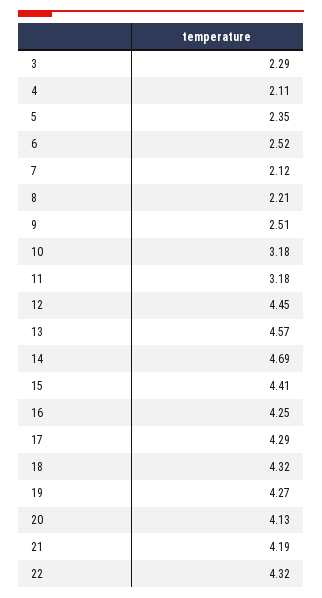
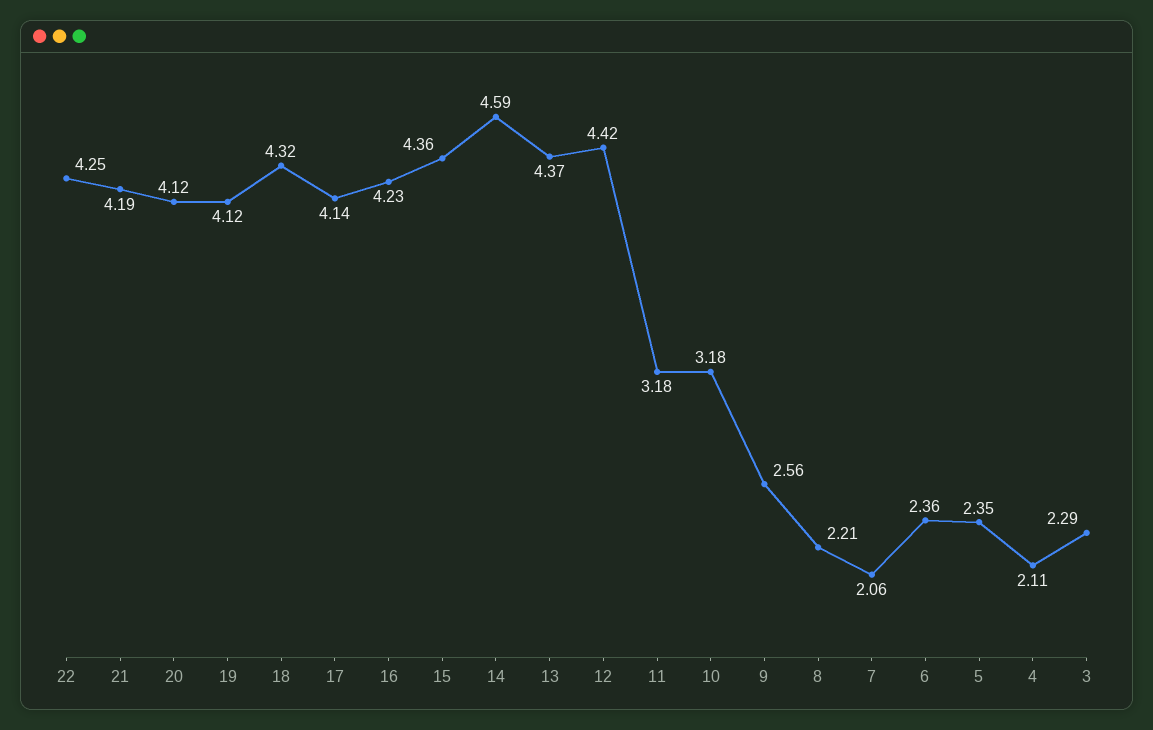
  {
    "3": 2.29,
    "4": 2.11,
    "5": 2.35,
-   "6": 2.52,
+   "6": 2.36,
-   "7": 2.12,
+   "7": 2.06,
    "8": 2.21,
-   "9": 2.51,
+   "9": 2.56,
    "10": 3.18,
    "11": 3.18,
-   "12": 4.45,
+   "12": 4.42,
-   "13": 4.57,
+   "13": 4.37,
-   "14": 4.69,
+   "14": 4.59,
-   "15": 4.41,
+   "15": 4.36,
-   "16": 4.25,
+   "16": 4.23,
-   "17": 4.29,
+   "17": 4.14,
    "18": 4.32,
-   "19": 4.27,
+   "19": 4.12,
-   "20": 4.13,
+   "20": 4.12,
    "21": 4.19,
-   "22": 4.32
+   "22": 4.25
  }

